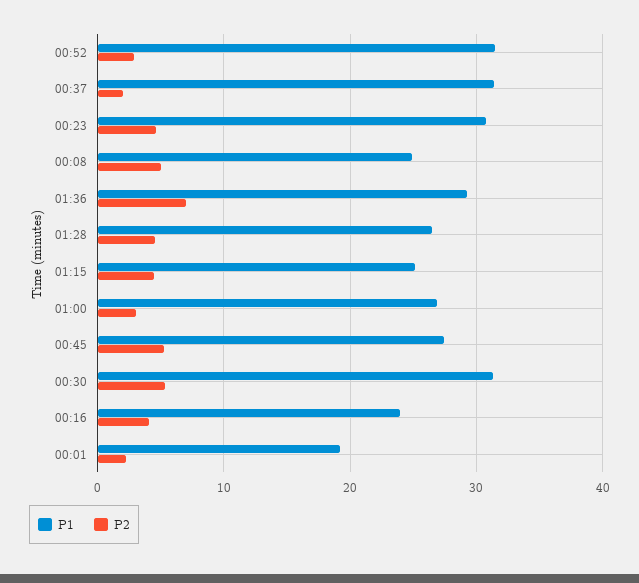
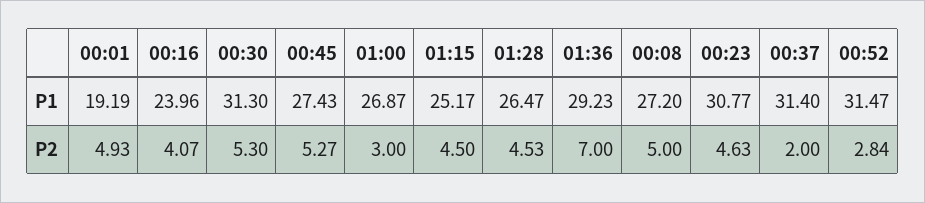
  {
    "P1": {
      "00:52": 31.47,
      "00:37": 31.4,
      "00:23": 30.77,
-     "00:08": 25,
+     "00:08": 27.2,
      "01:36": 29.23,
      "01:28": 26.47,
      "01:15": 25.17,
      "01:00": 26.87,
      "00:45": 27.43,
      "00:30": 31.3,
      "00:16": 23.96,
      "00:01": 19.19
    },
    "P2": {
      "00:52": 2.84,
      "00:37": 2,
      "00:23": 4.63,
      "00:08": 5,
      "01:36": 7,
      "01:28": 4.53,
      "01:15": 4.5,
      "01:00": 3,
      "00:45": 5.27,
      "00:30": 5.3,
      "00:16": 4.07,
-     "00:01": 2
+     "00:01": 4.93
    }
  }

